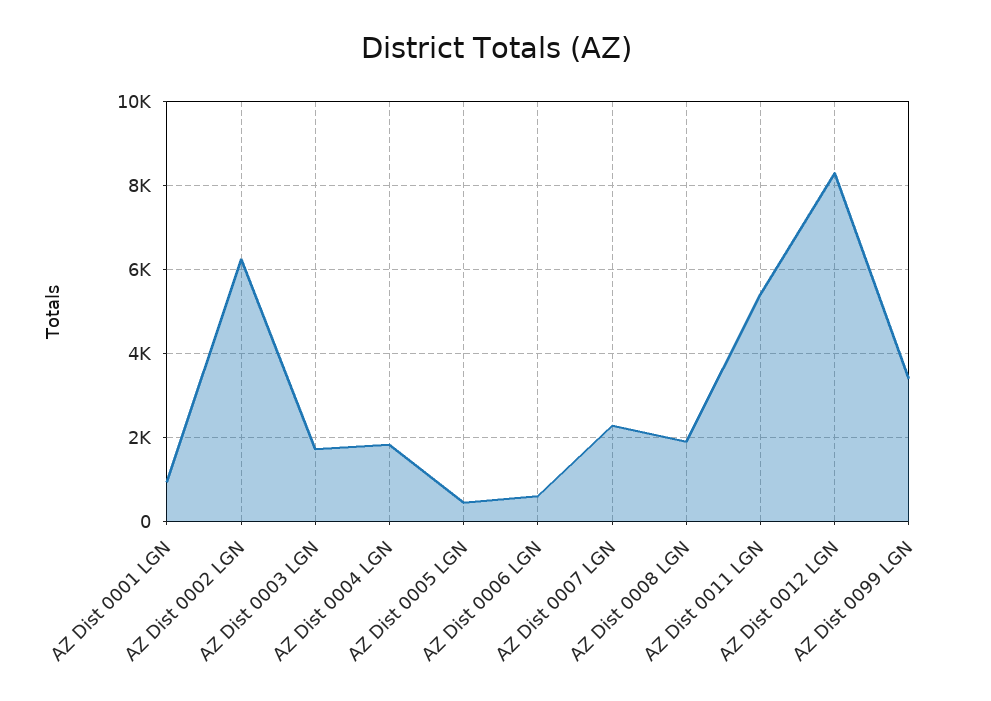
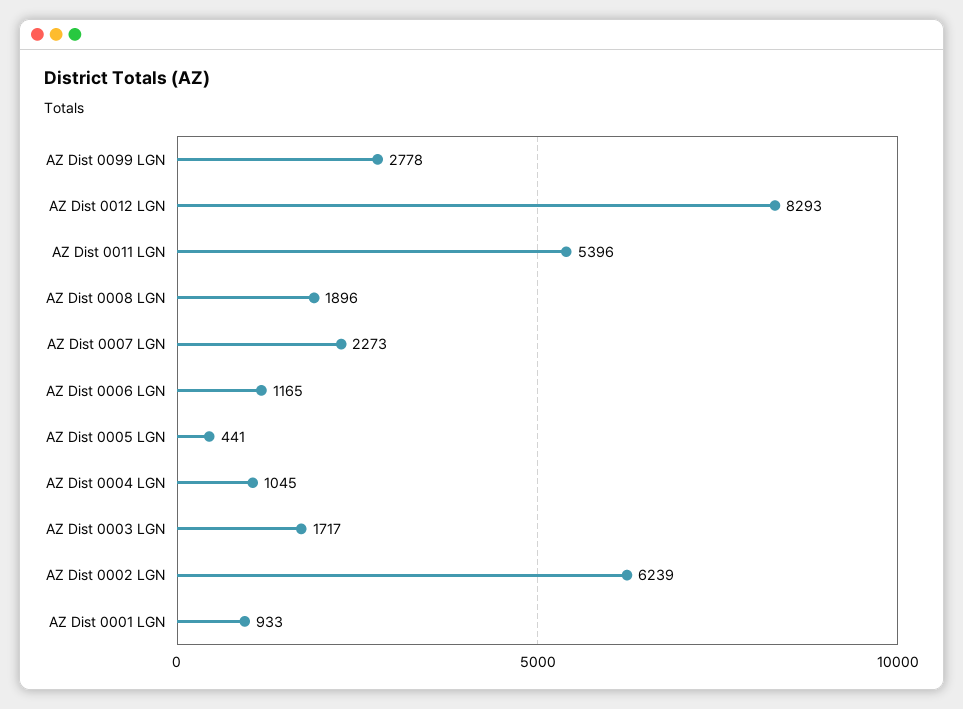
  {
    "AZ Dist 0001 LGN": 933,
    "AZ Dist 0002 LGN": 6239,
    "AZ Dist 0003 LGN": 1717,
-   "AZ Dist 0004 LGN": 1800,
+   "AZ Dist 0004 LGN": 1045,
    "AZ Dist 0005 LGN": 441,
-   "AZ Dist 0006 LGN": 600,
+   "AZ Dist 0006 LGN": 1165,
    "AZ Dist 0007 LGN": 2273,
    "AZ Dist 0008 LGN": 1896,
    "AZ Dist 0011 LGN": 5396,
    "AZ Dist 0012 LGN": 8293,
-   "AZ Dist 0099 LGN": 3400
+   "AZ Dist 0099 LGN": 2778
  }

